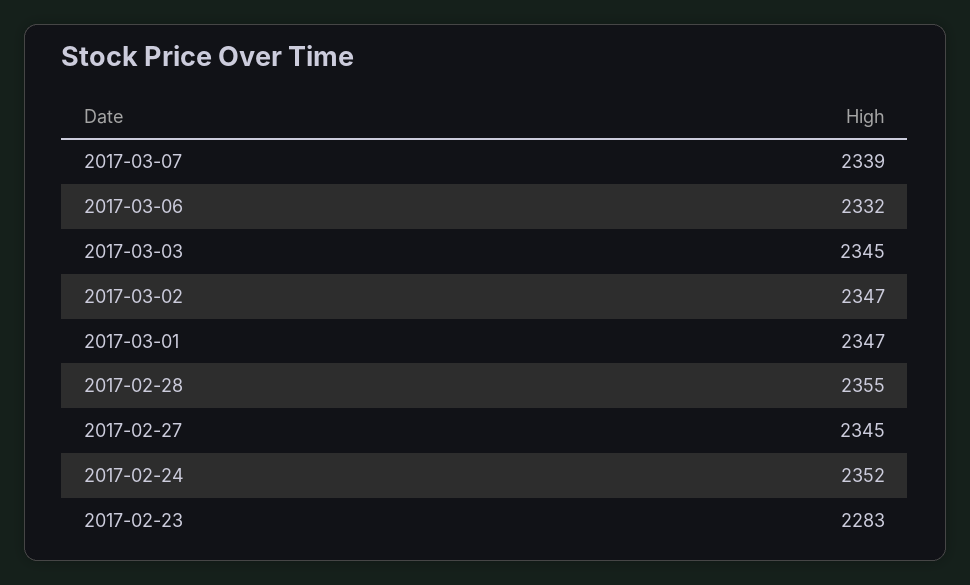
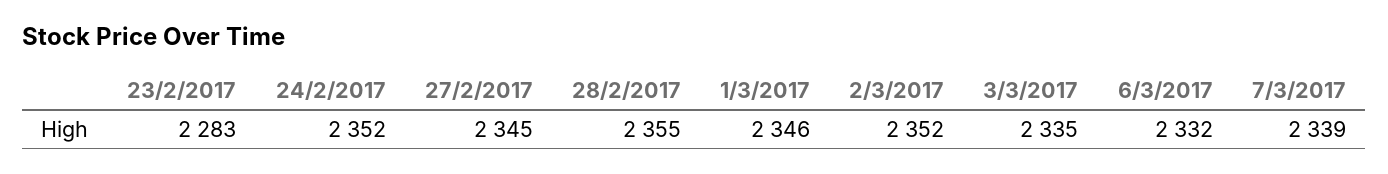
  {
    "2017-03-07": 2339,
    "2017-03-06": 2332,
-   "2017-03-03": 2345,
+   "2017-03-03": 2335,
-   "2017-03-02": 2347,
+   "2017-03-02": 2352,
-   "2017-03-01": 2347,
+   "2017-03-01": 2346,
    "2017-02-28": 2355,
    "2017-02-27": 2345,
    "2017-02-24": 2352,
    "2017-02-23": 2283
  }

